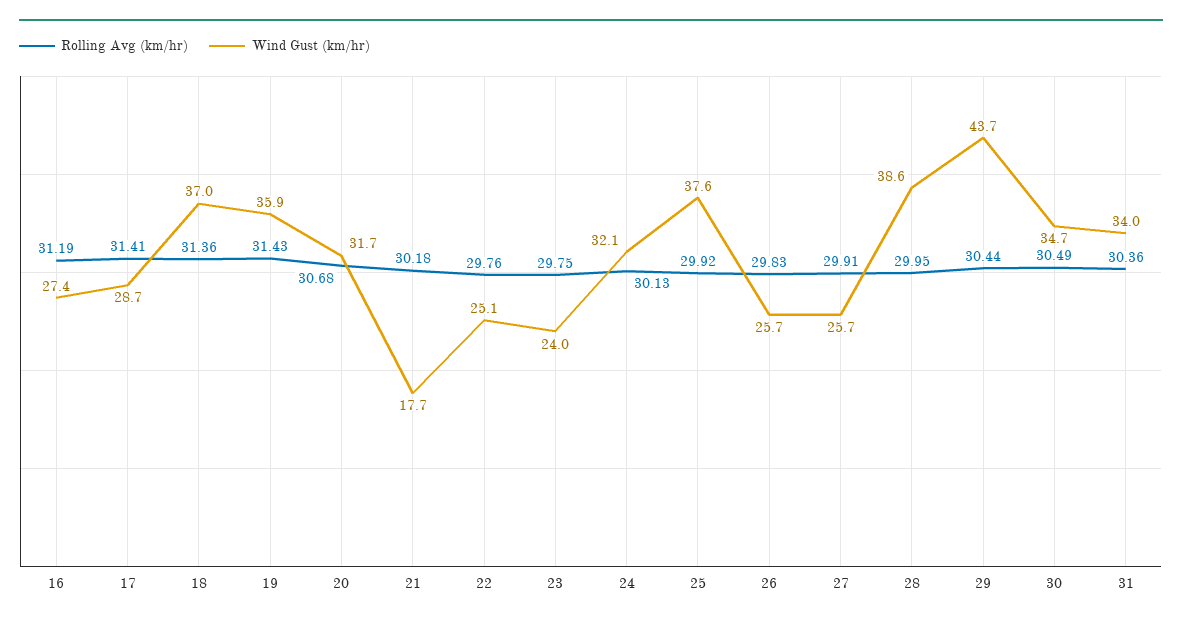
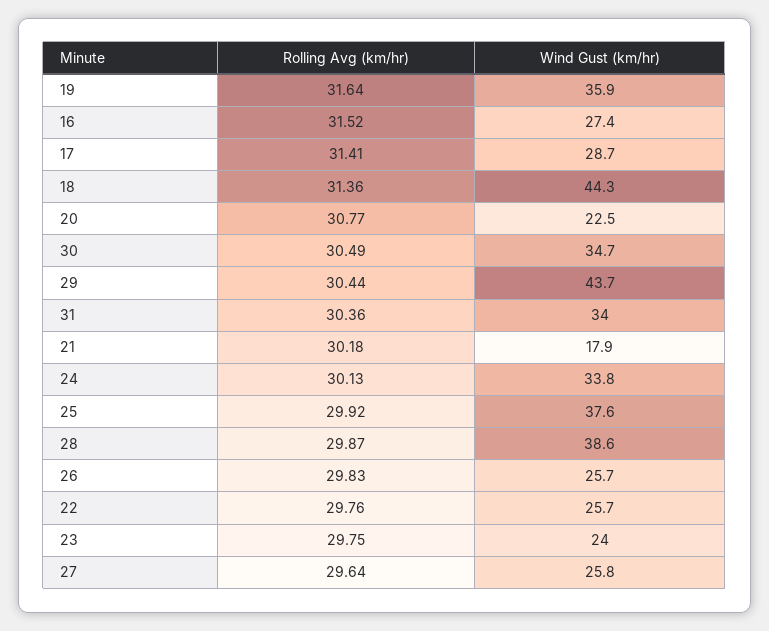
  {
    "Rolling Avg (km/hr)": {
-     "16": 31.19,
+     "16": 31.52,
      "17": 31.41,
      "18": 31.36,
-     "19": 31.43,
+     "19": 31.64,
-     "20": 30.68,
+     "20": 30.77,
      "21": 30.18,
      "22": 29.76,
      "23": 29.75,
      "24": 30.13,
      "25": 29.92,
      "26": 29.83,
-     "27": 29.91,
+     "27": 29.64,
-     "28": 29.95,
+     "28": 29.87,
      "29": 30.44,
      "30": 30.49,
      "31": 30.36
    },
    "Wind Gust (km/hr)": {
      "16": 27.4,
      "17": 28.7,
-     "18": 37,
+     "18": 44.3,
      "19": 35.9,
-     "20": 31.7,
+     "20": 22.5,
-     "21": 17.7,
+     "21": 17.9,
-     "22": 25.1,
+     "22": 25.7,
      "23": 24,
-     "24": 32.1,
+     "24": 33.8,
      "25": 37.6,
      "26": 25.7,
-     "27": 25.7,
+     "27": 25.8,
      "28": 38.6,
      "29": 43.7,
      "30": 34.7,
      "31": 34
    }
  }

